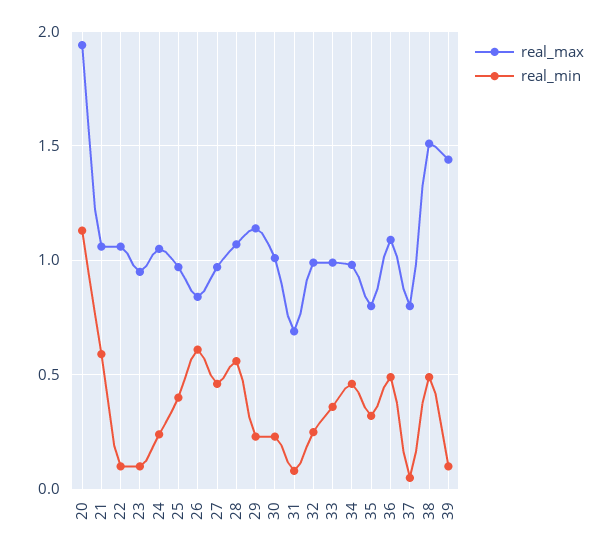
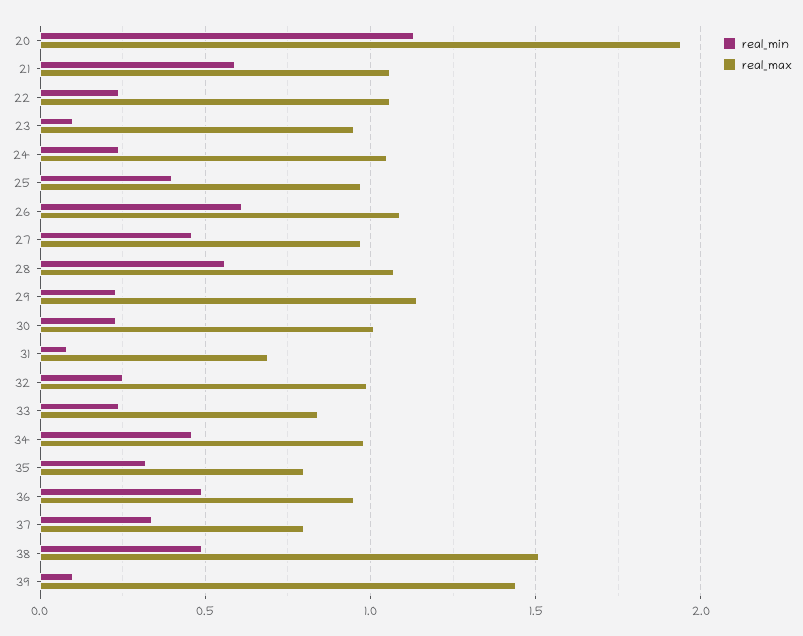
  {
    "real_max": {
      "20": 1.95,
      "21": 1.05,
      "22": 1.05,
      "23": 0.95,
      "24": 1.05,
      "25": 0.95,
-     "26": 0.85,
+     "26": 1.1,
      "27": 0.95,
      "28": 1.05,
      "29": 1.15,
      "30": 1,
      "31": 0.7,
      "32": 1,
-     "33": 1,
+     "33": 0.85,
      "34": 1,
      "35": 0.8,
-     "36": 1.1,
+     "36": 0.95,
      "37": 0.8,
      "38": 1.5,
      "39": 1.45
    },
    "real_min": {
      "20": 1.15,
      "21": 0.6,
-     "22": 0.1,
+     "22": 0.25,
      "23": 0.1,
      "24": 0.25,
      "25": 0.4,
      "26": 0.6,
      "27": 0.45,
      "28": 0.55,
      "29": 0.25,
      "30": 0.25,
      "31": 0.1,
      "32": 0.25,
-     "33": 0.35,
+     "33": 0.25,
      "34": 0.45,
      "35": 0.3,
      "36": 0.5,
-     "37": 0.05,
+     "37": 0.35,
      "38": 0.5,
      "39": 0.1
    }
  }

